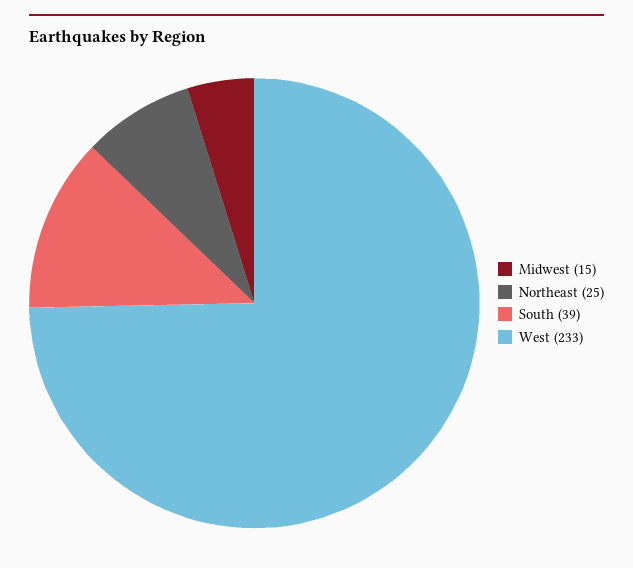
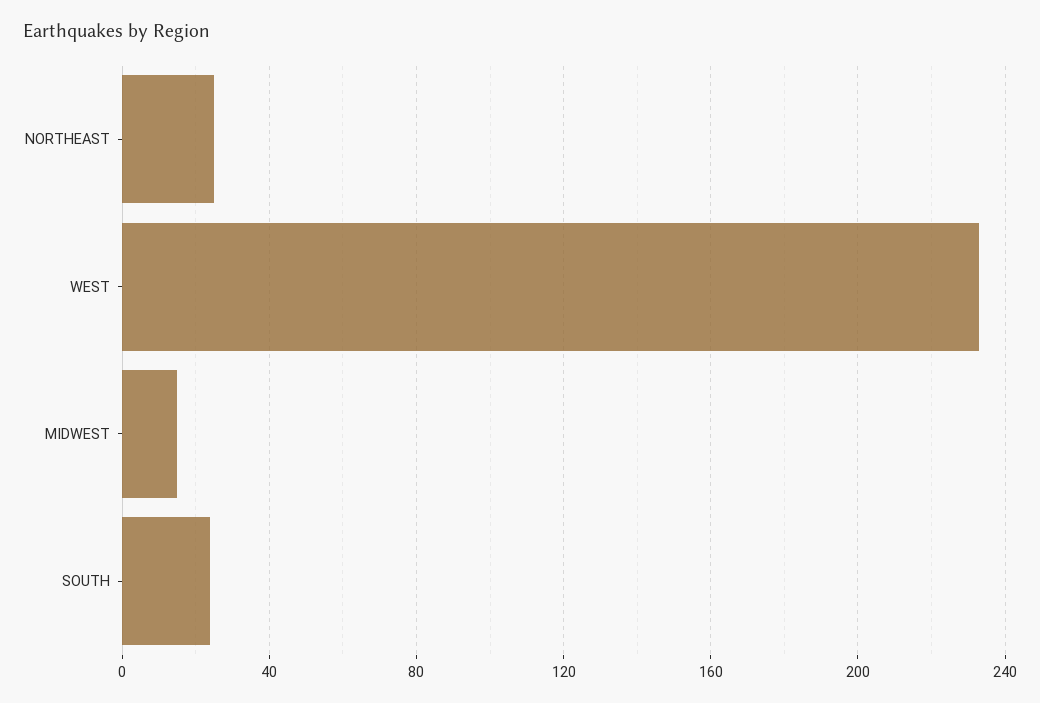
  {
    "Midwest": 15,
    "Northeast": 25,
-   "South": 39,
+   "South": 25,
    "West": 233
  }

